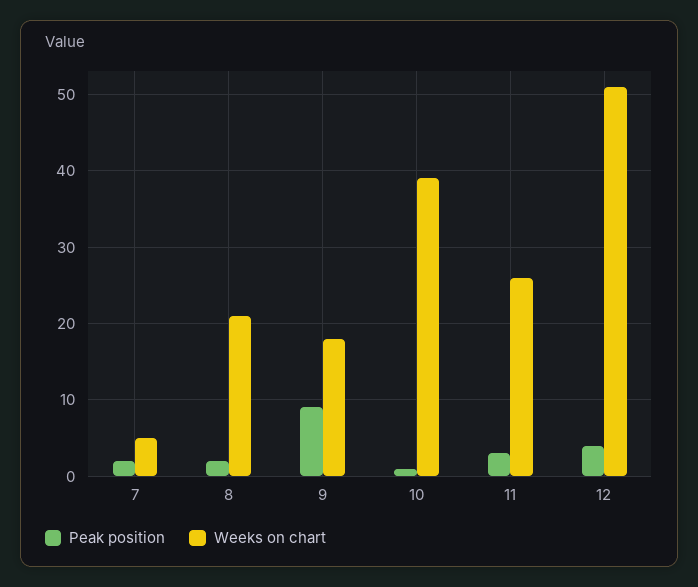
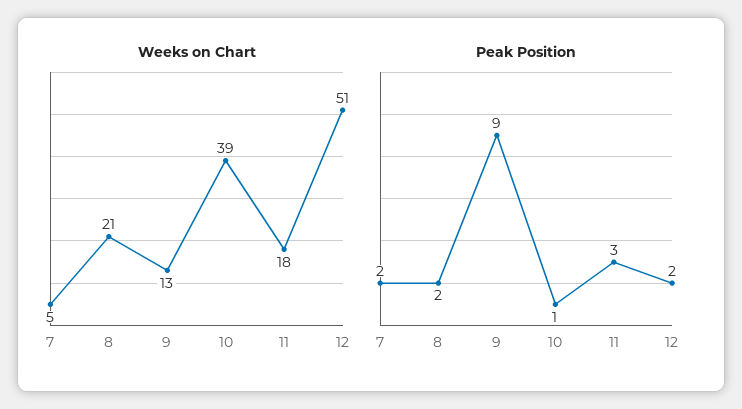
  {
    "Peak position": {
      "7": 2,
      "8": 2,
      "9": 9,
      "10": 1,
      "11": 3,
-     "12": 4
+     "12": 2
    },
    "Weeks on chart": {
      "7": 5,
      "8": 21,
-     "9": 18,
+     "9": 13,
      "10": 39,
-     "11": 26,
+     "11": 18,
      "12": 51
    }
  }

